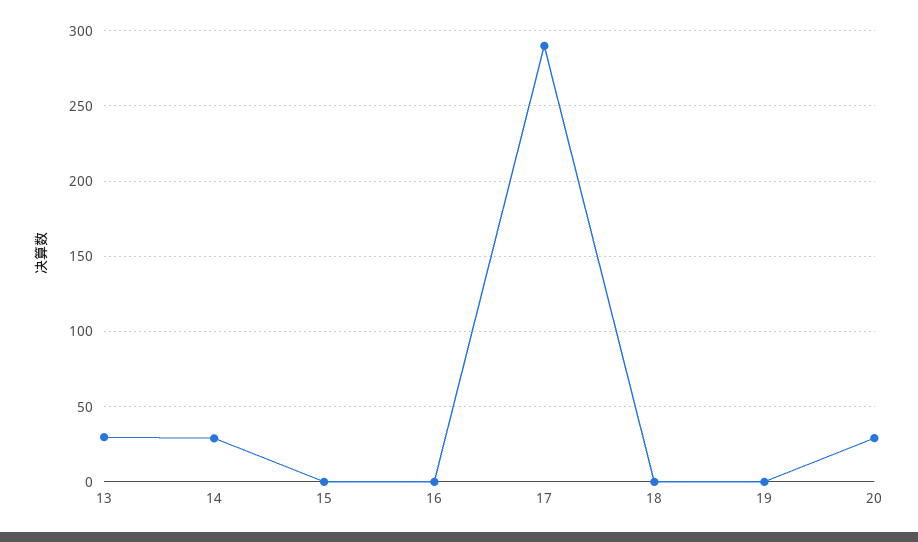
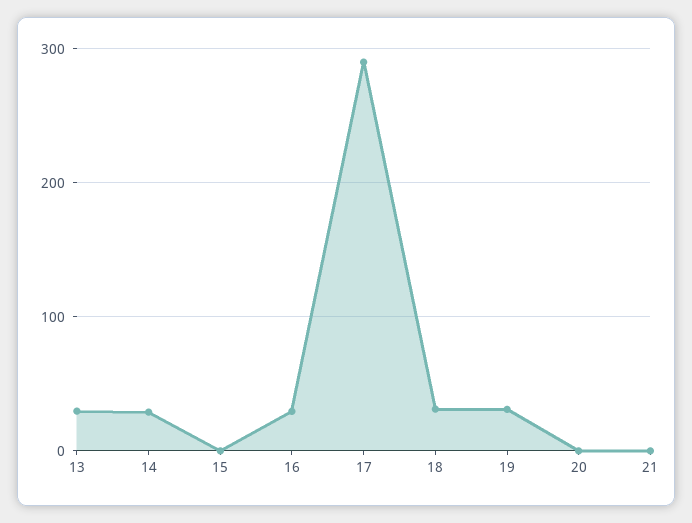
  {
    "13": 30,
    "14": 30,
    "15": 0,
-   "16": 0,
+   "16": 30,
    "17": 290,
-   "18": 0,
+   "18": 30,
-   "19": 0,
+   "19": 30,
-   "20": 30
+   "20": 0,
+   "21": 0
  }

